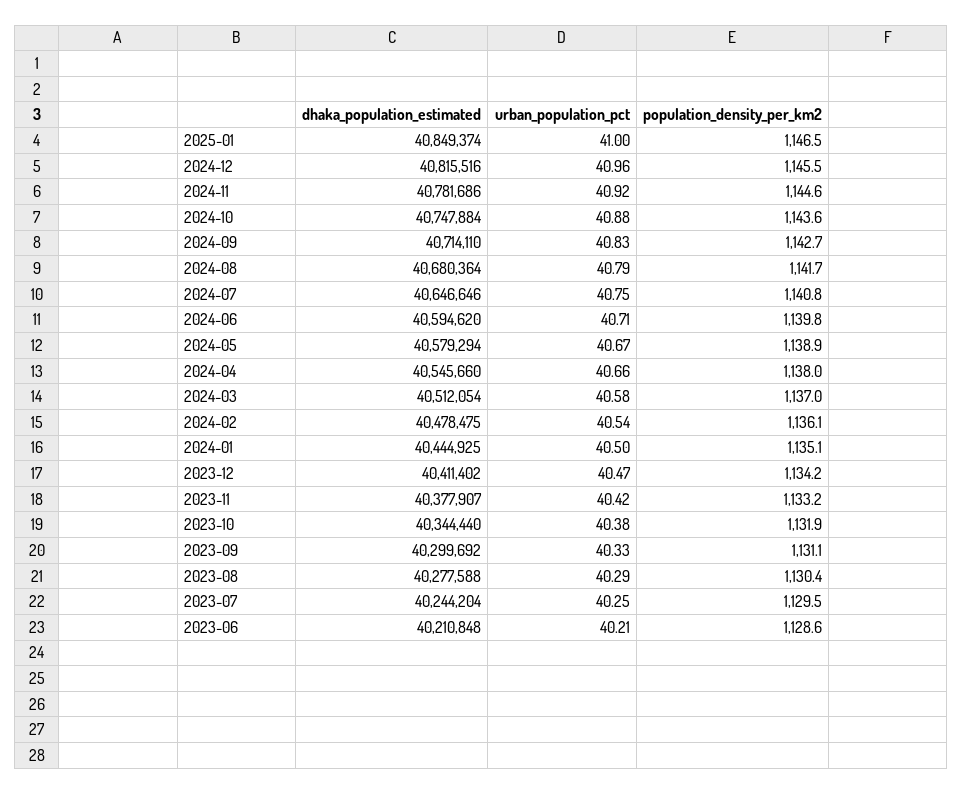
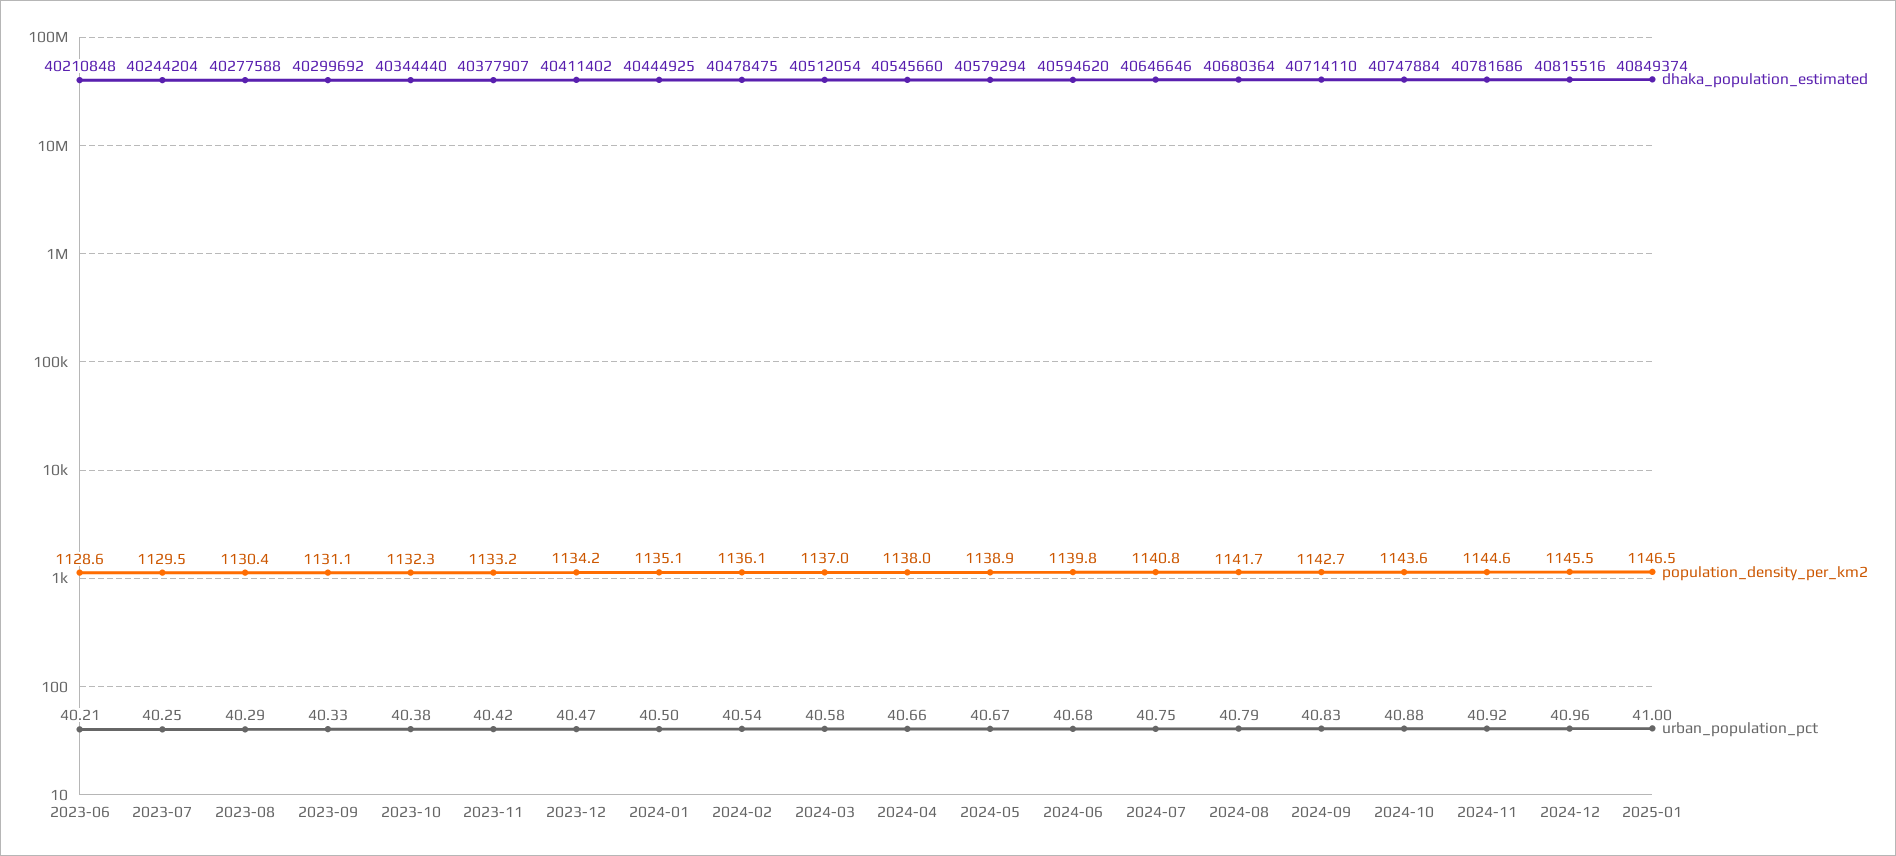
  {
    "dhaka_population_estimated": {
      "2025-01": 40849374,
      "2024-12": 40815516,
      "2024-11": 40781686,
      "2024-10": 40747884,
      "2024-09": 40714110,
      "2024-08": 40680364,
      "2024-07": 40646646,
      "2024-06": 40594620,
      "2024-05": 40579294,
      "2024-04": 40545660,
      "2024-03": 40512054,
      "2024-02": 40478475,
      "2024-01": 40444925,
      "2023-12": 40411402,
      "2023-11": 40377907,
      "2023-10": 40344440,
      "2023-09": 40299692,
      "2023-08": 40277588,
      "2023-07": 40244204,
      "2023-06": 40210848
    },
    "urban_population_pct": {
      "2025-01": 41,
      "2024-12": 40.96,
      "2024-11": 40.92,
      "2024-10": 40.88,
      "2024-09": 40.83,
      "2024-08": 40.79,
      "2024-07": 40.75,
-     "2024-06": 40.71,
+     "2024-06": 40.68,
      "2024-05": 40.67,
      "2024-04": 40.66,
      "2024-03": 40.58,
      "2024-02": 40.54,
      "2024-01": 40.5,
      "2023-12": 40.47,
      "2023-11": 40.42,
      "2023-10": 40.38,
      "2023-09": 40.33,
      "2023-08": 40.29,
      "2023-07": 40.25,
      "2023-06": 40.21
    },
    "population_density_per_km2": {
      "2025-01": 1146.5,
      "2024-12": 1145.5,
      "2024-11": 1144.6,
      "2024-10": 1143.6,
      "2024-09": 1142.7,
      "2024-08": 1141.7,
      "2024-07": 1140.8,
      "2024-06": 1139.8,
      "2024-05": 1138.9,
      "2024-04": 1138,
      "2024-03": 1137,
      "2024-02": 1136.1,
      "2024-01": 1135.1,
      "2023-12": 1134.2,
      "2023-11": 1133.2,
-     "2023-10": 1131.9,
+     "2023-10": 1132.3,
      "2023-09": 1131.1,
      "2023-08": 1130.4,
      "2023-07": 1129.5,
      "2023-06": 1128.6
    }
  }

